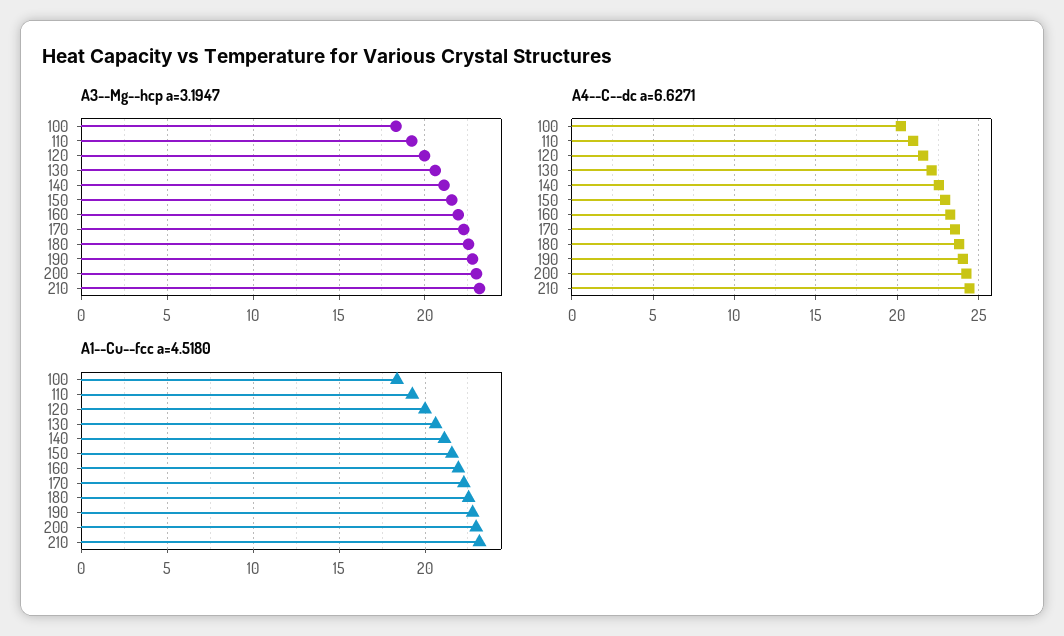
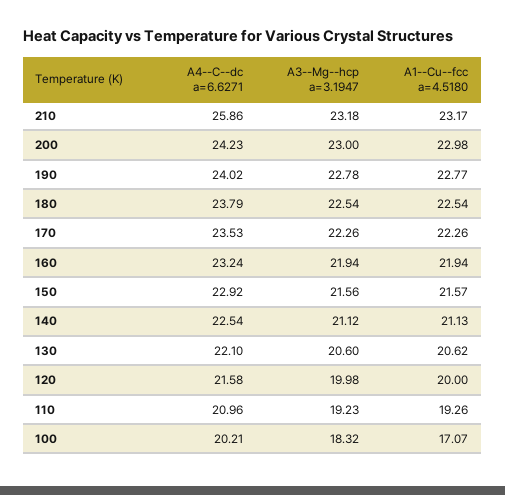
  {
    "A3--Mg--hcp a=3.1947": {
      "100": 18.32,
      "110": 19.23,
      "120": 19.98,
      "130": 20.6,
      "140": 21.12,
      "150": 21.56,
      "160": 21.94,
      "170": 22.26,
      "180": 22.54,
      "190": 22.78,
      "200": 23,
      "210": 23.18
    },
    "A4--C--dc a=6.6271": {
      "100": 20.21,
      "110": 20.96,
      "120": 21.58,
      "130": 22.1,
      "140": 22.54,
      "150": 22.92,
      "160": 23.24,
      "170": 23.53,
      "180": 23.79,
      "190": 24.02,
      "200": 24.23,
-     "210": 24.5
+     "210": 25.86
    },
    "A1--Cu--fcc a=4.5180": {
-     "100": 18.5,
+     "100": 17.07,
      "110": 19.26,
      "120": 20,
      "130": 20.62,
      "140": 21.13,
      "150": 21.57,
      "160": 21.94,
      "170": 22.26,
      "180": 22.54,
      "190": 22.77,
      "200": 22.98,
      "210": 23.17
    }
  }

